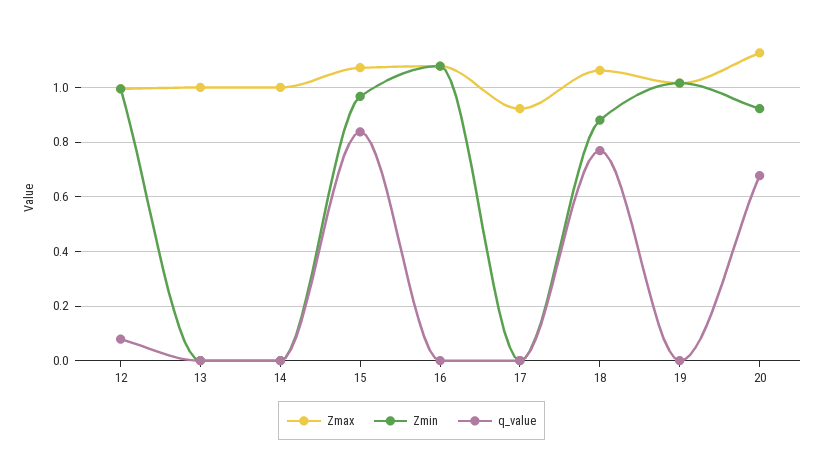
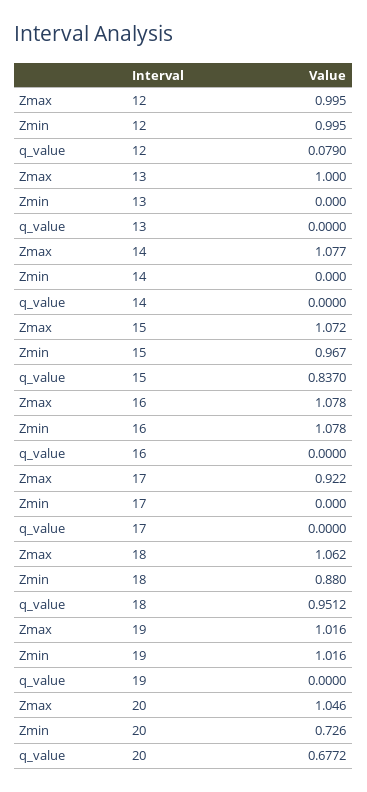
  {
    "Zmax": {
      "12": 0.995,
      "13": 1,
-     "14": 1,
+     "14": 1.077,
      "15": 1.072,
      "16": 1.078,
      "17": 0.922,
      "18": 1.062,
      "19": 1.016,
-     "20": 1.125
+     "20": 1.046
    },
    "Zmin": {
      "12": 0.995,
      "13": 0,
      "14": 0,
      "15": 0.967,
      "16": 1.078,
      "17": 0,
      "18": 0.88,
      "19": 1.016,
-     "20": 0.925
+     "20": 0.726
    },
    "q_value": {
      "12": 0.079,
      "13": 0,
      "14": 0,
      "15": 0.837,
      "16": 0,
      "17": 0,
-     "18": 0.775,
+     "18": 0.9512,
      "19": 0,
      "20": 0.6772
    }
  }

